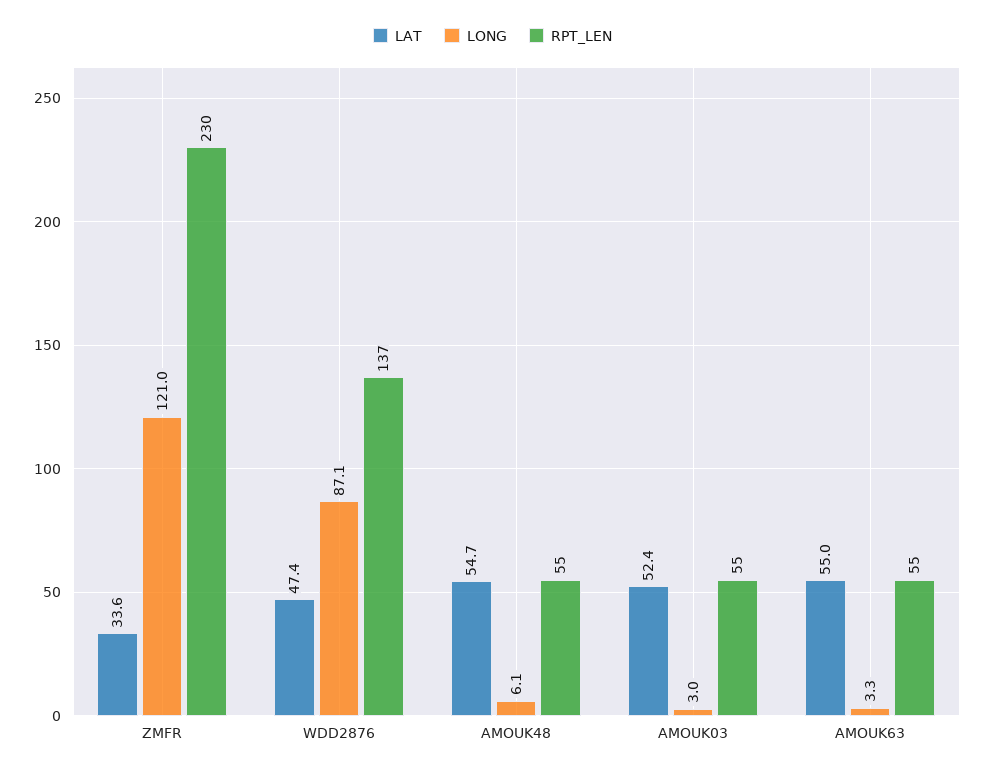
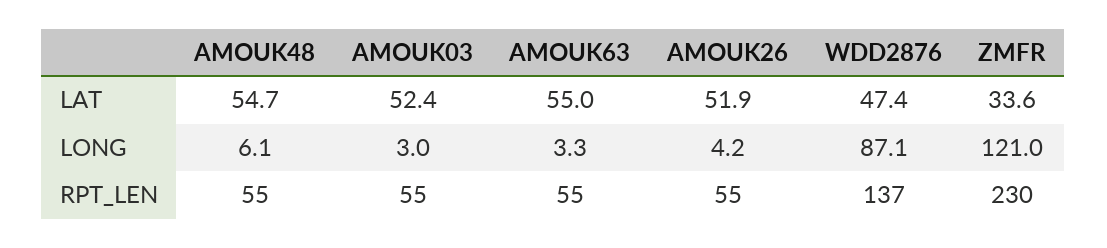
  {
    "LAT": {
      "ZMFR": 33.6,
      "WDD2876": 47.4,
      "AMOUK48": 54.7,
      "AMOUK03": 52.4,
-     "AMOUK63": 55
+     "AMOUK63": 55,
+     "AMOUK26": 51.9
    },
    "LONG": {
      "ZMFR": 121,
      "WDD2876": 87.1,
      "AMOUK48": 6.1,
      "AMOUK03": 3,
-     "AMOUK63": 3.3
+     "AMOUK63": 3.3,
+     "AMOUK26": 4.2
    },
    "RPT_LEN": {
      "ZMFR": 230,
      "WDD2876": 137,
      "AMOUK48": 55,
      "AMOUK03": 55,
-     "AMOUK63": 55
+     "AMOUK63": 55,
+     "AMOUK26": 55
    }
  }

